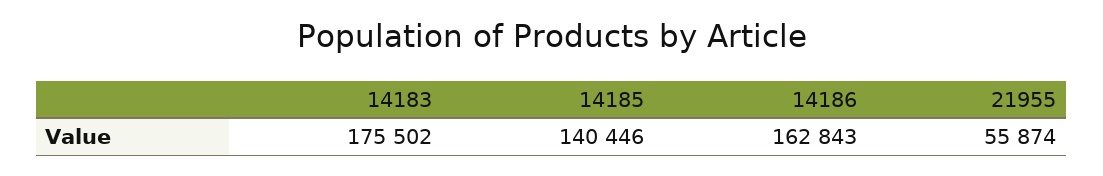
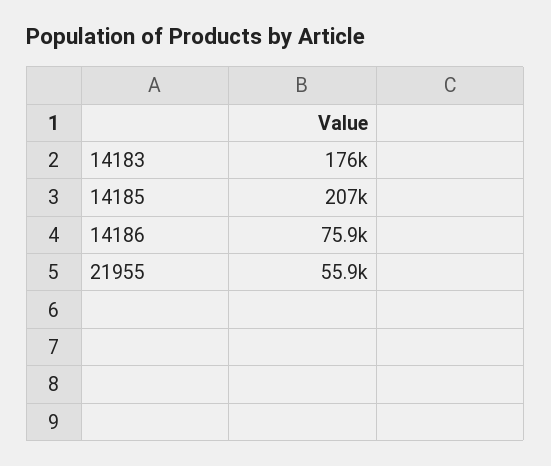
  {
    "14183": 175502,
-   "14185": 140446,
+   "14185": 207000,
-   "14186": 162843,
+   "14186": 75900,
    "21955": 55874
  }

